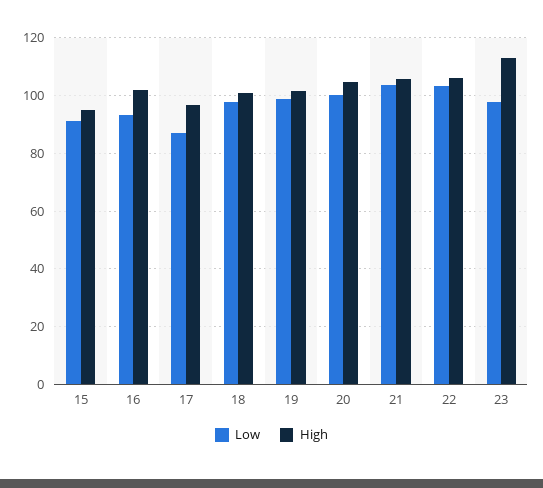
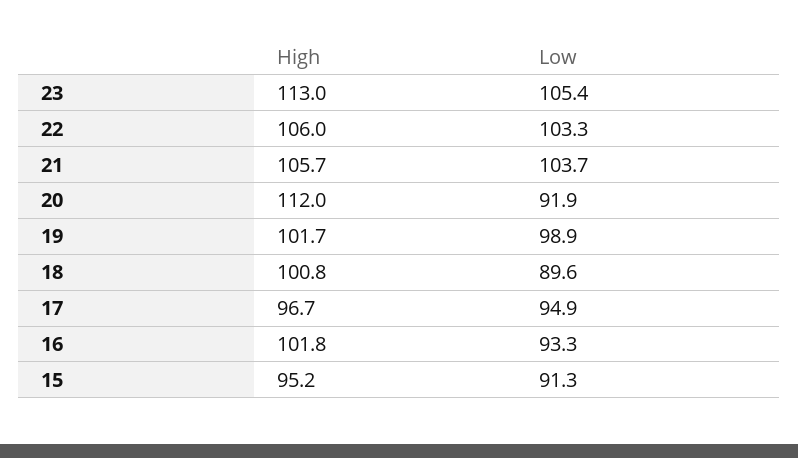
  {
    "Low": {
      "15": 91.3,
      "16": 93.3,
-     "17": 87.5,
+     "17": 94.9,
-     "18": 97.5,
+     "18": 89.6,
      "19": 98.9,
-     "20": 100,
+     "20": 91.9,
      "21": 103.7,
      "22": 103.3,
-     "23": 97.5
+     "23": 105.4
    },
    "High": {
      "15": 95.2,
      "16": 101.8,
      "17": 96.7,
      "18": 100.8,
      "19": 101.7,
-     "20": 105,
+     "20": 112,
      "21": 105.7,
      "22": 106,
      "23": 113
    }
  }

